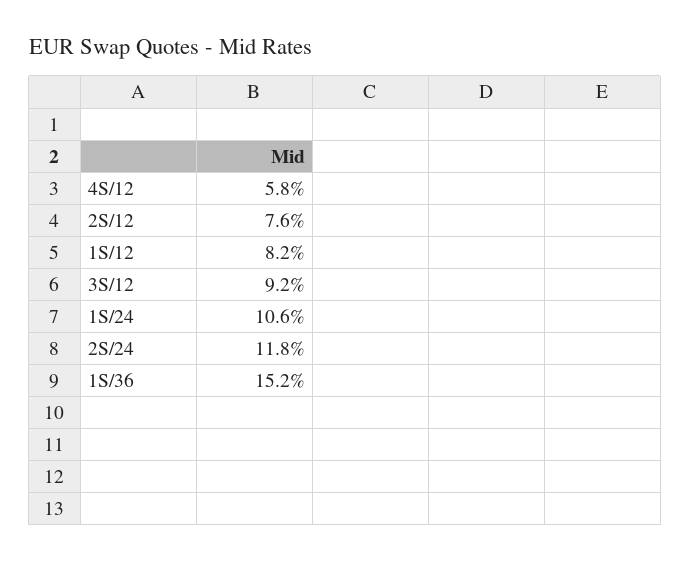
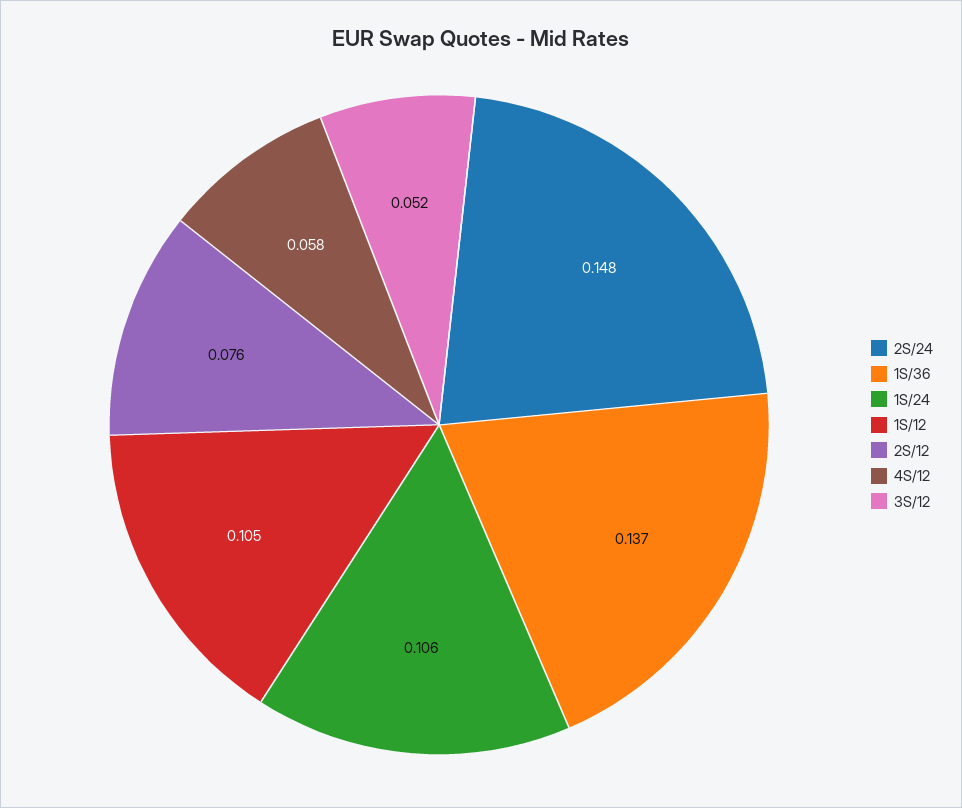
  {
    "4S/12": 0.058,
    "2S/12": 0.076,
-   "1S/12": 0.082,
+   "1S/12": 0.105,
-   "3S/12": 0.092,
+   "3S/12": 0.052,
    "1S/24": 0.106,
-   "2S/24": 0.118,
+   "2S/24": 0.148,
-   "1S/36": 0.152
+   "1S/36": 0.137
  }

